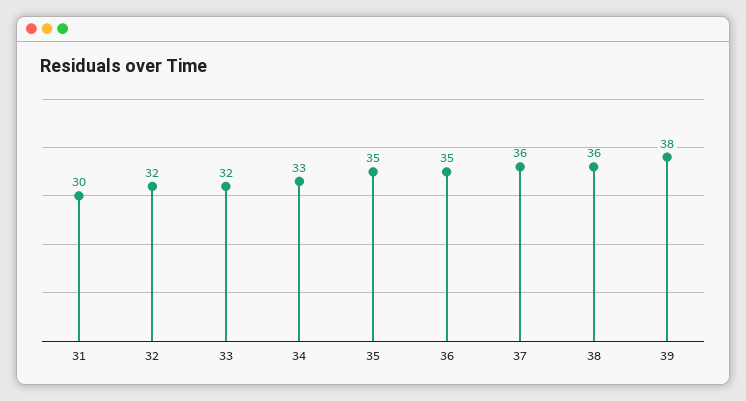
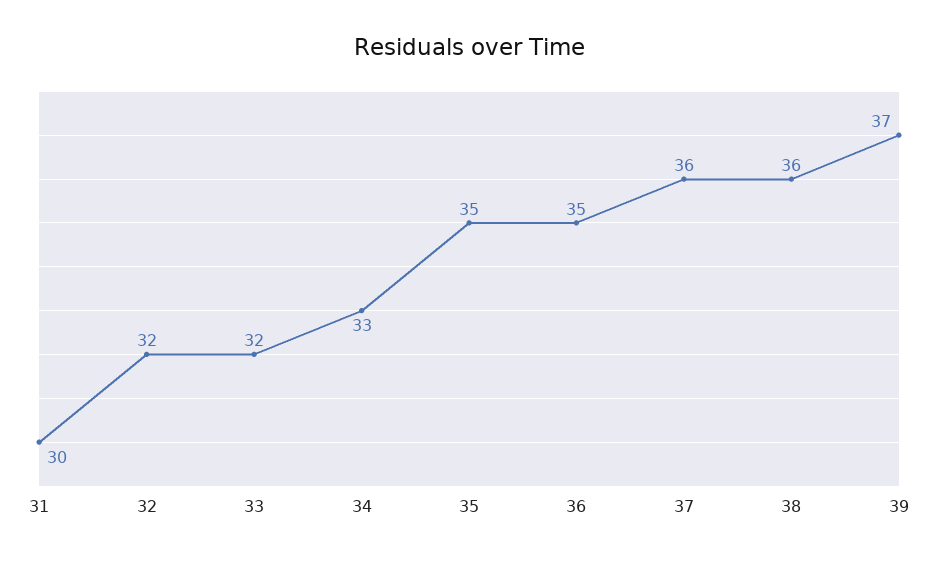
  {
    "31": 30,
    "32": 32,
    "33": 32,
    "34": 33,
    "35": 35,
    "36": 35,
    "37": 36,
    "38": 36,
-   "39": 38
+   "39": 37
  }

